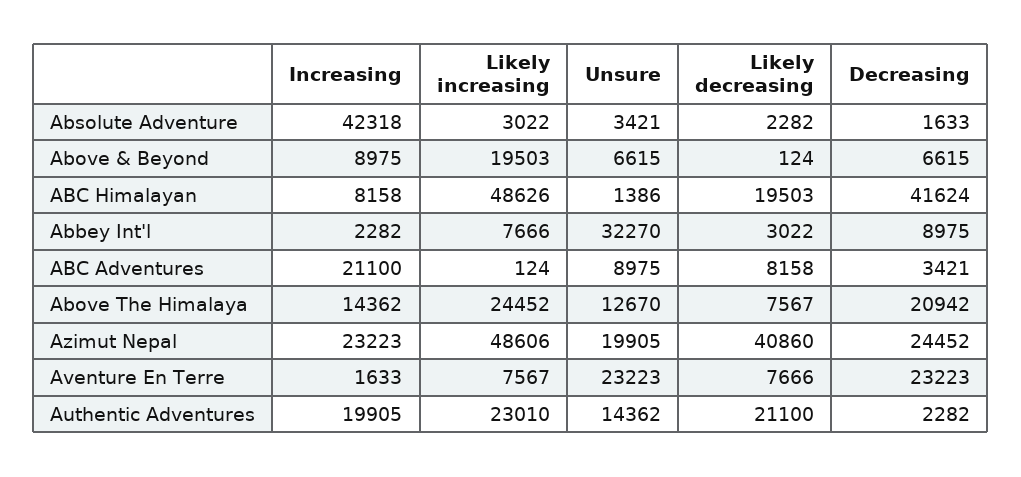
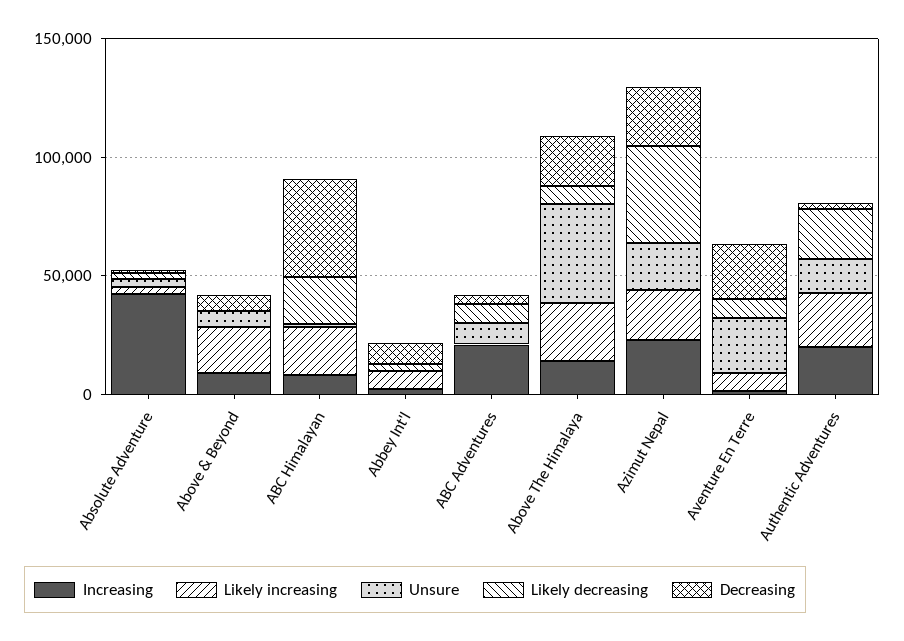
  {
    "Increasing": {
      "Absolute Adventure": 42318,
      "Above & Beyond": 8975,
      "ABC Himalayan": 8158,
      "Abbey Int'l": 2282,
      "ABC Adventures": 21100,
      "Above The Himalaya": 14362,
      "Azimut Nepal": 23223,
      "Aventure En Terre": 1633,
      "Authentic Adventures": 19905
    },
    "Likely increasing": {
      "Absolute Adventure": 3022,
      "Above & Beyond": 19503,
-     "ABC Himalayan": 48626,
+     "ABC Himalayan": 20000,
      "Abbey Int'l": 7666,
      "ABC Adventures": 124,
      "Above The Himalaya": 24452,
-     "Azimut Nepal": 48606,
+     "Azimut Nepal": 20000,
      "Aventure En Terre": 7567,
      "Authentic Adventures": 23010
    },
    "Unsure": {
      "Absolute Adventure": 3421,
      "Above & Beyond": 6615,
      "ABC Himalayan": 1386,
-     "Abbey Int'l": 32270,
+     "Abbey Int'l": 0,
      "ABC Adventures": 8975,
-     "Above The Himalaya": 12670,
+     "Above The Himalaya": 40000,
      "Azimut Nepal": 19905,
      "Aventure En Terre": 23223,
      "Authentic Adventures": 14362
    },
    "Likely decreasing": {
      "Absolute Adventure": 2282,
      "Above & Beyond": 124,
      "ABC Himalayan": 19503,
      "Abbey Int'l": 3022,
      "ABC Adventures": 8158,
      "Above The Himalaya": 7567,
      "Azimut Nepal": 40860,
      "Aventure En Terre": 7666,
      "Authentic Adventures": 21100
    },
    "Decreasing": {
      "Absolute Adventure": 1633,
      "Above & Beyond": 6615,
      "ABC Himalayan": 41624,
      "Abbey Int'l": 8975,
      "ABC Adventures": 3421,
      "Above The Himalaya": 20942,
      "Azimut Nepal": 24452,
      "Aventure En Terre": 23223,
      "Authentic Adventures": 2282
    }
  }

